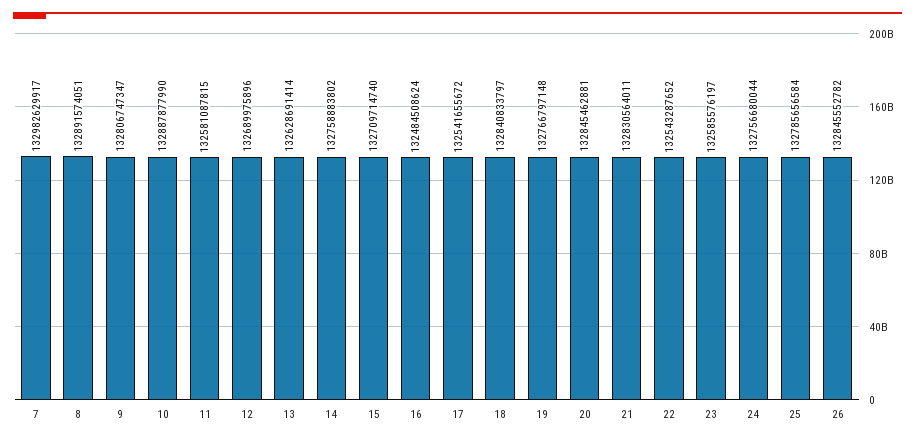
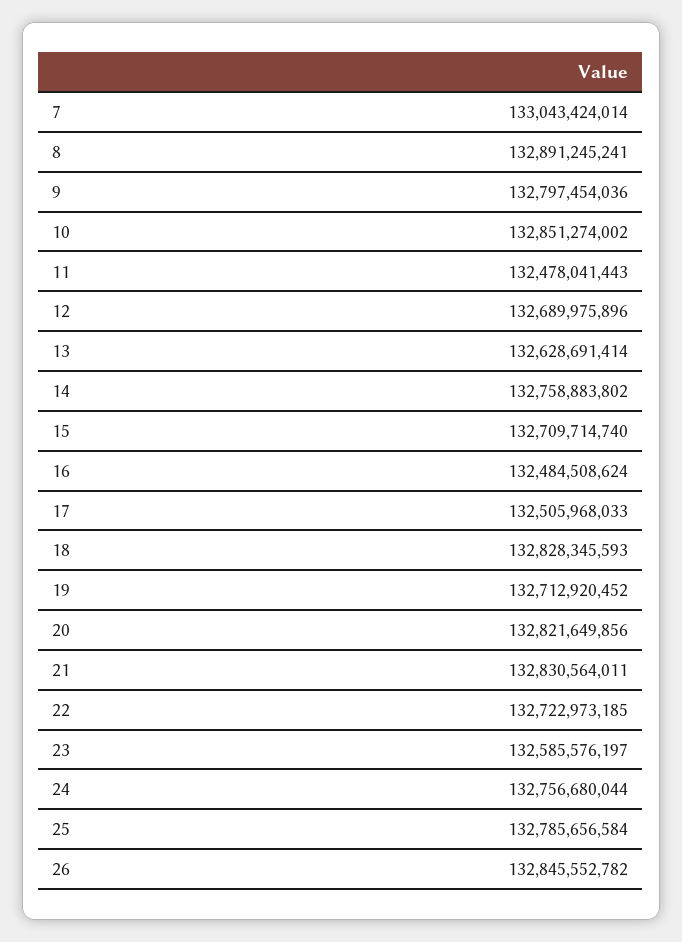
  {
-   "7": 132982629917,
+   "7": 133043424014,
-   "8": 132891574051,
+   "8": 132891245241,
-   "9": 132806747347,
+   "9": 132797454036,
-   "10": 132887877990,
+   "10": 132851274002,
-   "11": 132581087815,
+   "11": 132478041443,
    "12": 132689975896,
    "13": 132628691414,
    "14": 132758883802,
    "15": 132709714740,
    "16": 132484508624,
-   "17": 132541655672,
+   "17": 132505968033,
-   "18": 132840833797,
+   "18": 132828345593,
-   "19": 132766797148,
+   "19": 132712920452,
-   "20": 132845462881,
+   "20": 132821649856,
    "21": 132830564011,
-   "22": 132543287652,
+   "22": 132722973185,
    "23": 132585576197,
    "24": 132756680044,
    "25": 132785656584,
    "26": 132845552782
  }

